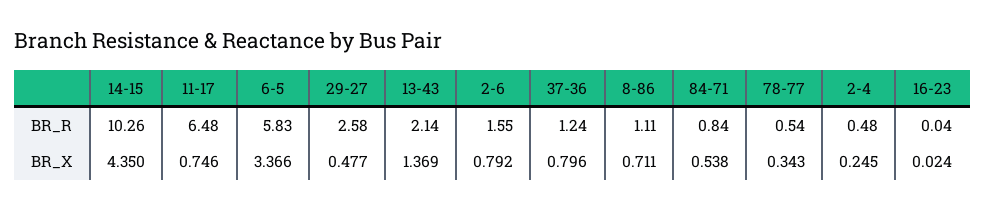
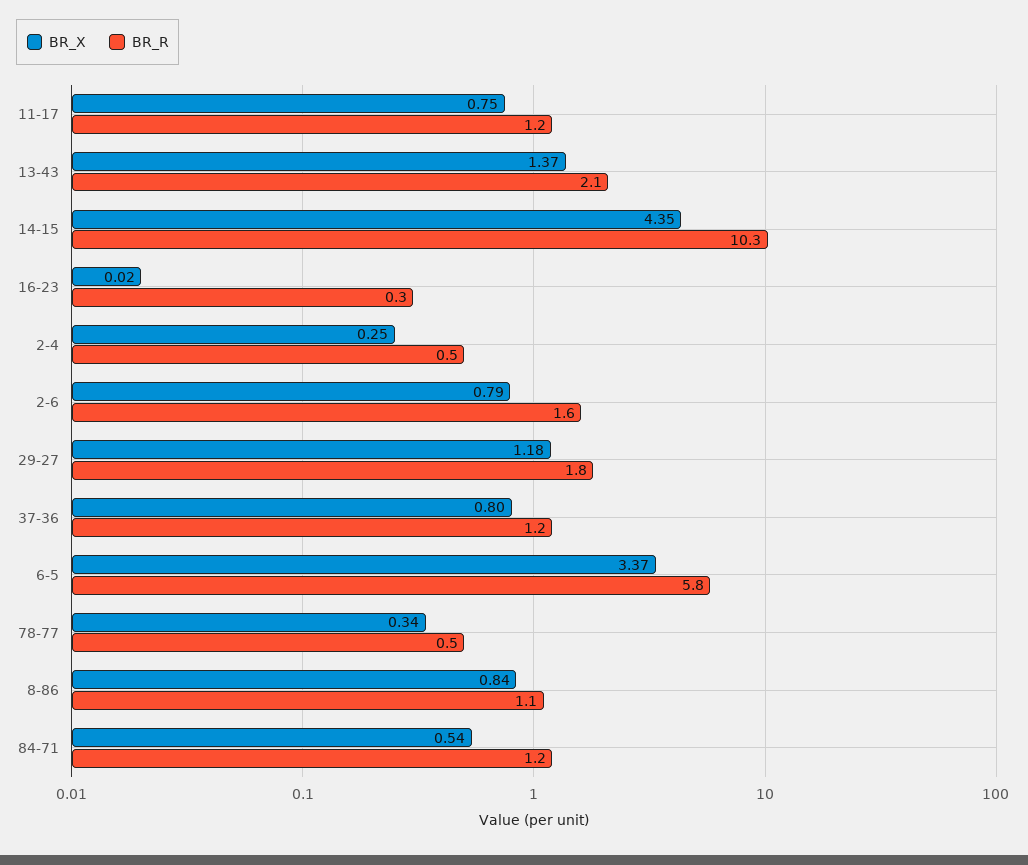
  {
    "BR_R": {
      "14-15": 10.26,
-     "11-17": 6.48,
+     "11-17": 1.2,
      "6-5": 5.83,
-     "29-27": 2.58,
+     "29-27": 1.8,
      "13-43": 2.14,
      "2-6": 1.55,
      "37-36": 1.24,
      "8-86": 1.11,
-     "84-71": 0.84,
+     "84-71": 1.2,
      "78-77": 0.54,
      "2-4": 0.48,
-     "16-23": 0.04
+     "16-23": 0.3
    },
    "BR_X": {
      "14-15": 4.35,
      "11-17": 0.746,
      "6-5": 3.366,
-     "29-27": 0.477,
+     "29-27": 1.18,
      "13-43": 1.369,
      "2-6": 0.792,
      "37-36": 0.796,
-     "8-86": 0.711,
+     "8-86": 0.84,
      "84-71": 0.538,
      "78-77": 0.343,
      "2-4": 0.245,
      "16-23": 0.024
    }
  }

